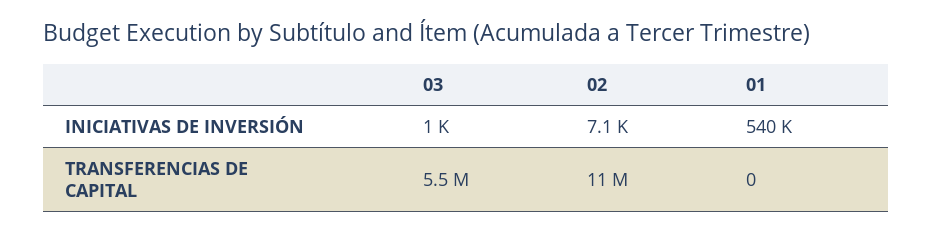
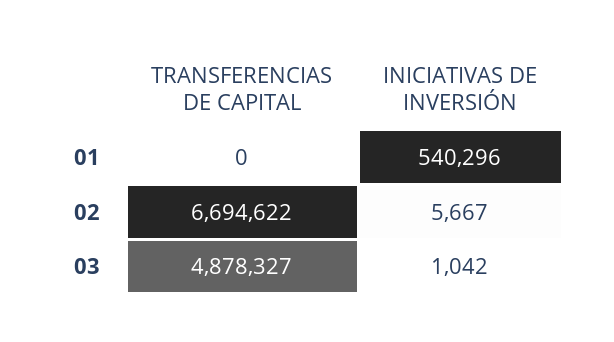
  {
    "03": {
      "INICIATIVAS DE INVERSIÓN": 1042,
-     "TRANSFERENCIAS DE CAPITAL": 5500000
+     "TRANSFERENCIAS DE CAPITAL": 4878327
    },
    "02": {
-     "INICIATIVAS DE INVERSIÓN": 7100,
+     "INICIATIVAS DE INVERSIÓN": 5667,
-     "TRANSFERENCIAS DE CAPITAL": 11000000
+     "TRANSFERENCIAS DE CAPITAL": 6694622
    },
    "01": {
      "INICIATIVAS DE INVERSIÓN": 540296,
      "TRANSFERENCIAS DE CAPITAL": 0
    }
  }

